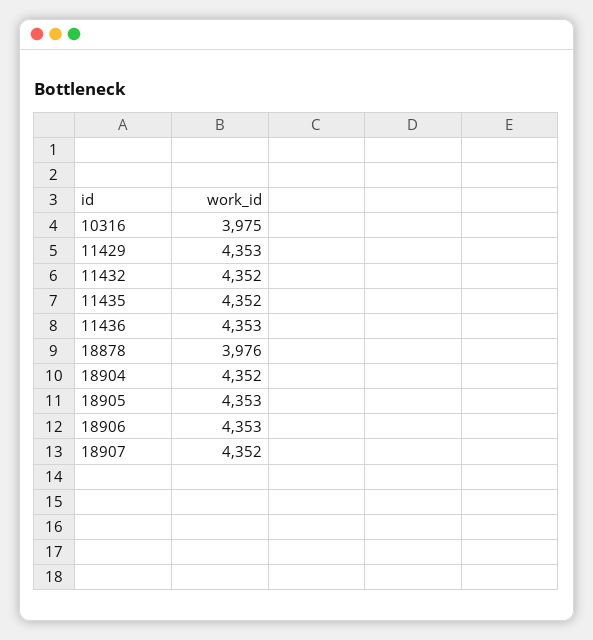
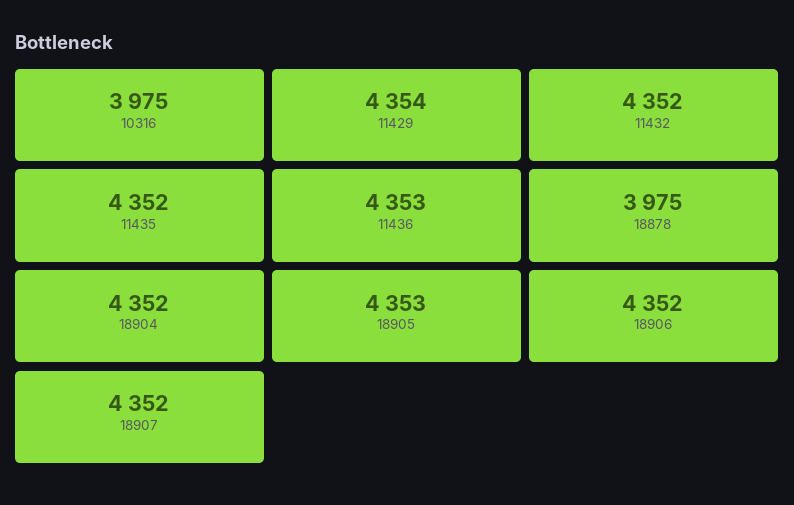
  {
    "10316": 3975,
-   "11429": 4353,
+   "11429": 4354,
    "11432": 4352,
    "11435": 4352,
    "11436": 4353,
-   "18878": 3976,
+   "18878": 3975,
    "18904": 4352,
    "18905": 4353,
-   "18906": 4353,
+   "18906": 4352,
    "18907": 4352
  }

